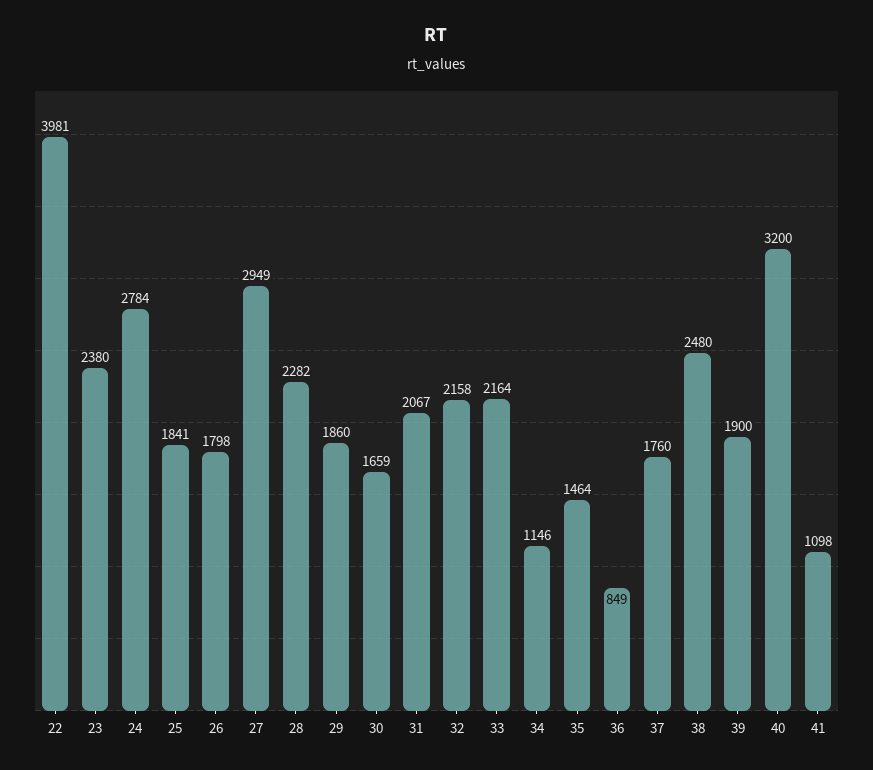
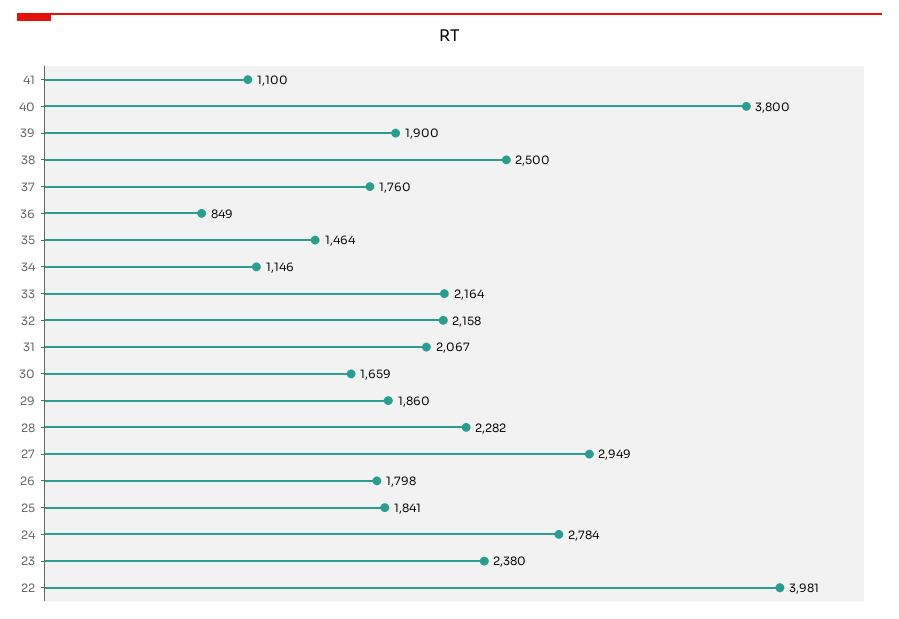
  {
    "22": 3981,
    "23": 2380,
    "24": 2784,
    "25": 1841,
    "26": 1798,
    "27": 2949,
    "28": 2282,
    "29": 1860,
    "30": 1659,
    "31": 2067,
    "32": 2158,
    "33": 2164,
    "34": 1146,
    "35": 1464,
    "36": 849,
    "37": 1760,
-   "38": 2480,
+   "38": 2500,
    "39": 1900,
-   "40": 3200,
+   "40": 3800,
-   "41": 1098
+   "41": 1100
  }

